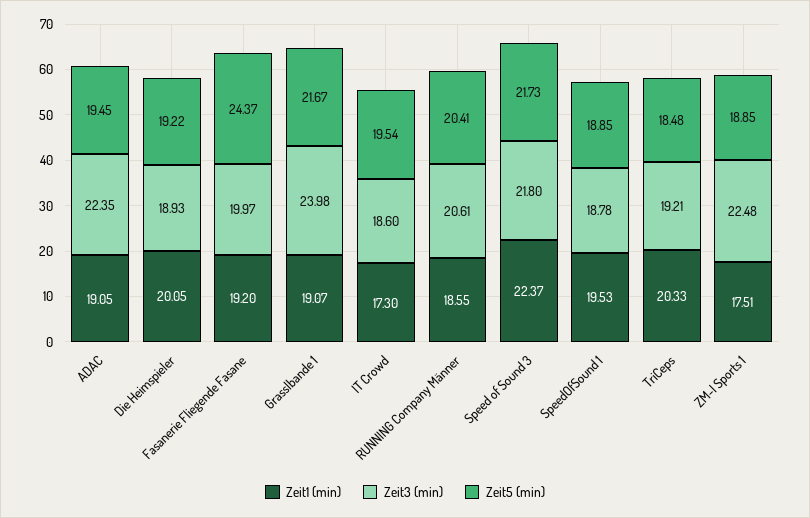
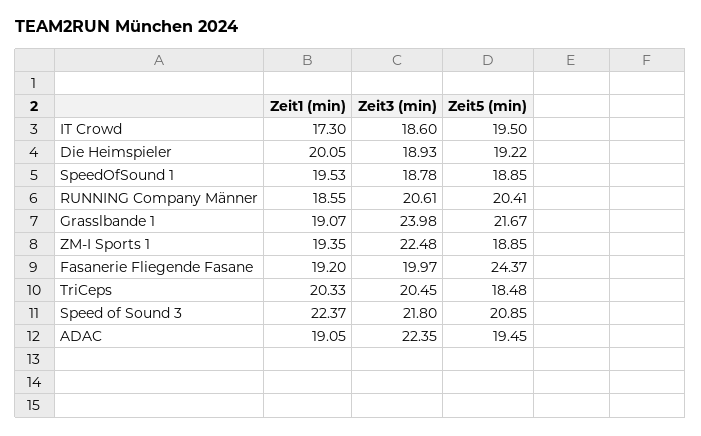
  {
    "Zeit1 (min)": {
      "ADAC": 19.05,
      "Die Heimspieler": 20.05,
      "Fasanerie Fliegende Fasane": 19.2,
      "Grasslbande 1": 19.07,
      "IT Crowd": 17.3,
      "RUNNING Company Männer": 18.55,
      "Speed of Sound 3": 22.37,
      "SpeedOfSound 1": 19.53,
      "TriCeps": 20.33,
-     "ZM-I Sports 1": 17.51
+     "ZM-I Sports 1": 19.35
    },
    "Zeit3 (min)": {
      "ADAC": 22.35,
      "Die Heimspieler": 18.93,
      "Fasanerie Fliegende Fasane": 19.97,
      "Grasslbande 1": 23.98,
      "IT Crowd": 18.6,
      "RUNNING Company Männer": 20.61,
      "Speed of Sound 3": 21.8,
      "SpeedOfSound 1": 18.78,
-     "TriCeps": 19.21,
+     "TriCeps": 20.45,
      "ZM-I Sports 1": 22.48
    },
    "Zeit5 (min)": {
      "ADAC": 19.45,
      "Die Heimspieler": 19.22,
      "Fasanerie Fliegende Fasane": 24.37,
      "Grasslbande 1": 21.67,
-     "IT Crowd": 19.54,
+     "IT Crowd": 19.5,
      "RUNNING Company Männer": 20.41,
-     "Speed of Sound 3": 21.73,
+     "Speed of Sound 3": 20.85,
      "SpeedOfSound 1": 18.85,
      "TriCeps": 18.48,
      "ZM-I Sports 1": 18.85
    }
  }

